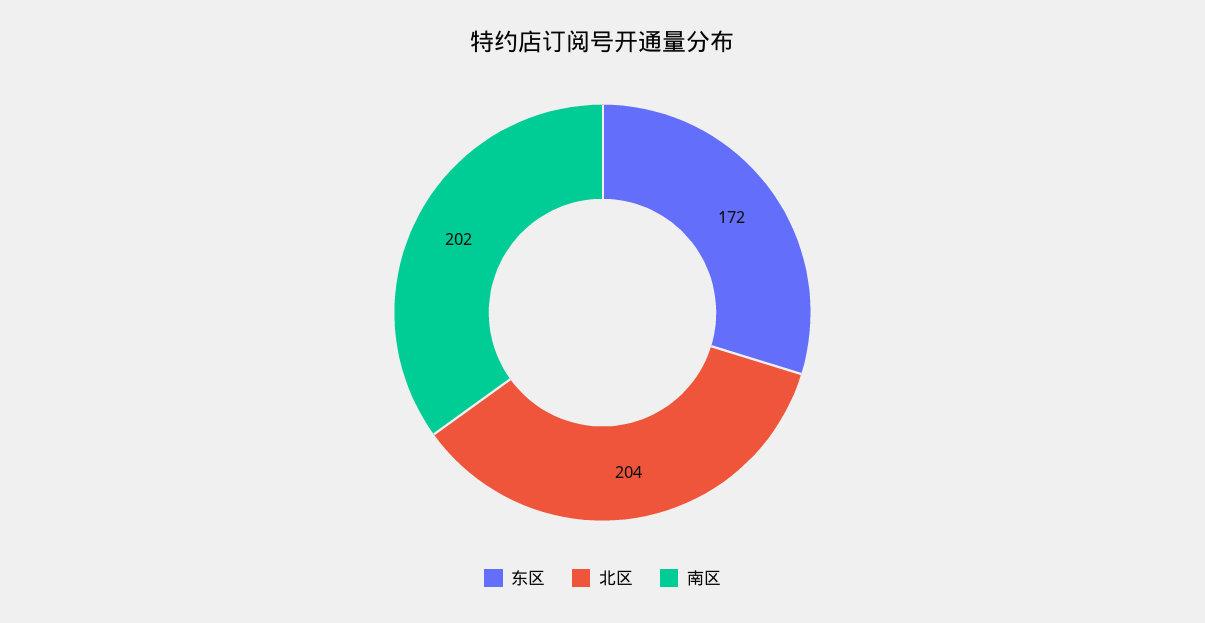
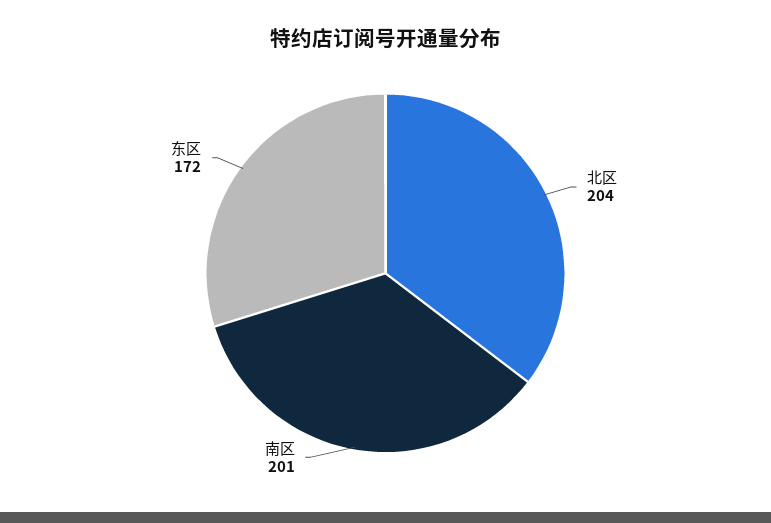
  {
    "东区": 172,
    "北区": 204,
-   "南区": 202
+   "南区": 201
  }

